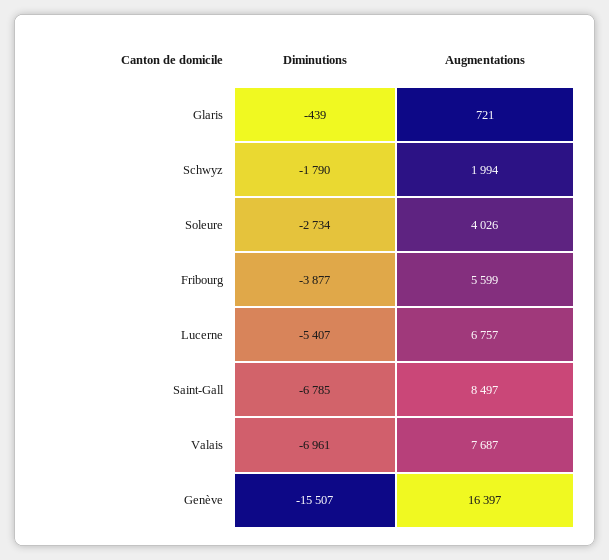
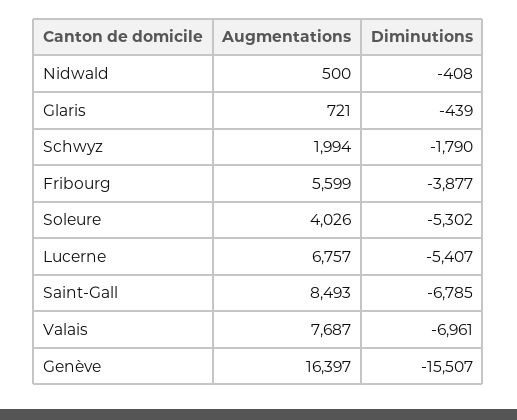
  {
    "Diminutions": {
      "Glaris": -439,
      "Schwyz": -1790,
-     "Soleure": -2734,
+     "Soleure": -5302,
      "Fribourg": -3877,
      "Lucerne": -5407,
      "Saint-Gall": -6785,
      "Valais": -6961,
-     "Genève": -15507
+     "Genève": -15507,
+     "Nidwald": -408
    },
    "Augmentations": {
      "Glaris": 721,
      "Schwyz": 1994,
      "Soleure": 4026,
      "Fribourg": 5599,
      "Lucerne": 6757,
-     "Saint-Gall": 8497,
+     "Saint-Gall": 8493,
      "Valais": 7687,
-     "Genève": 16397
+     "Genève": 16397,
+     "Nidwald": 500
    }
  }

